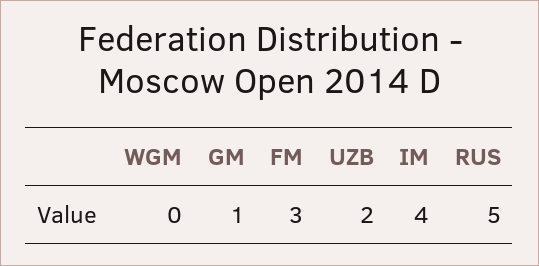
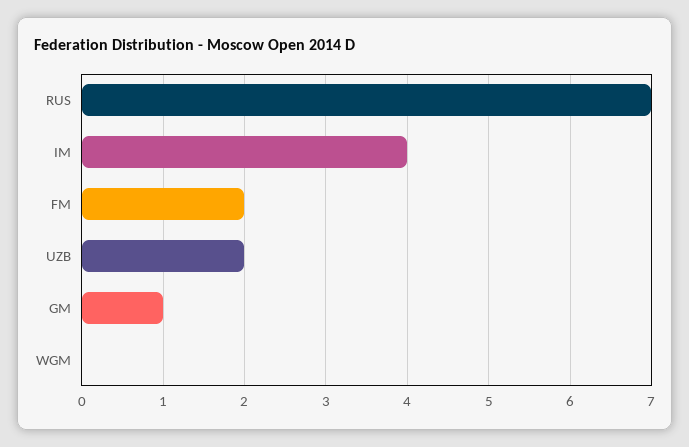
  {
    "WGM": 0,
    "GM": 1,
-   "FM": 3,
+   "FM": 2,
    "UZB": 2,
    "IM": 4,
-   "RUS": 5
+   "RUS": 7
  }

